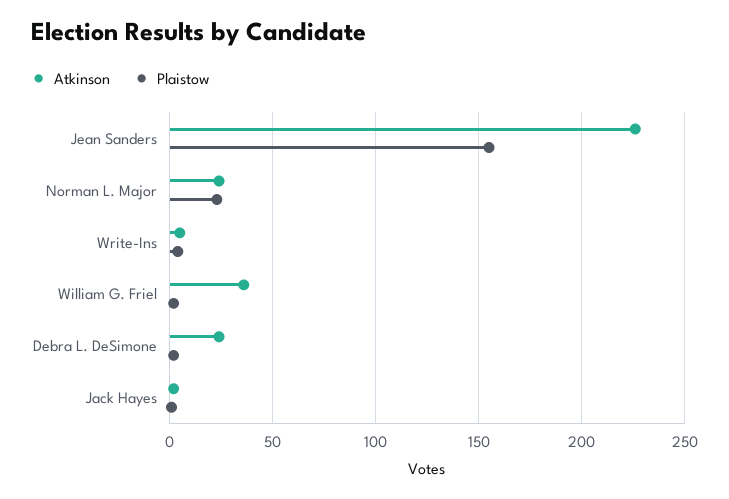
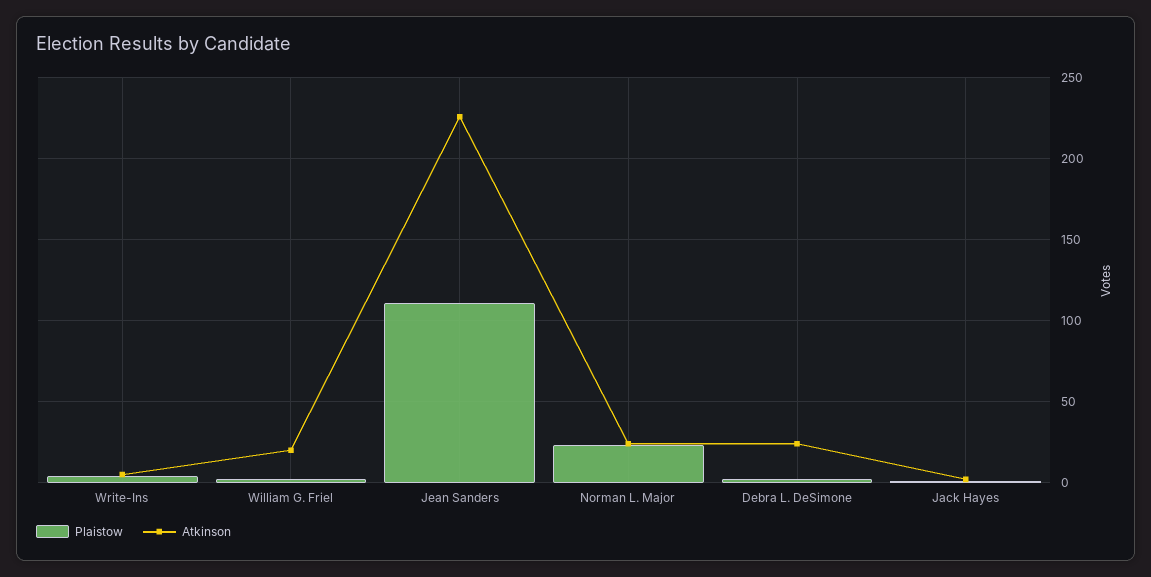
  {
    "Atkinson": {
      "Jean Sanders": 225,
      "Norman L. Major": 25,
      "Write-Ins": 5,
-     "William G. Friel": 35,
+     "William G. Friel": 20,
      "Debra L. DeSimone": 25,
      "Jack Hayes": 0
    },
    "Plaistow": {
-     "Jean Sanders": 155,
+     "Jean Sanders": 110,
      "Norman L. Major": 25,
      "Write-Ins": 5,
      "William G. Friel": 0,
      "Debra L. DeSimone": 0,
      "Jack Hayes": 0
    }
  }

